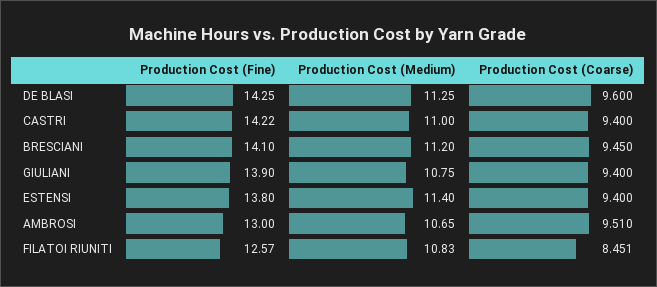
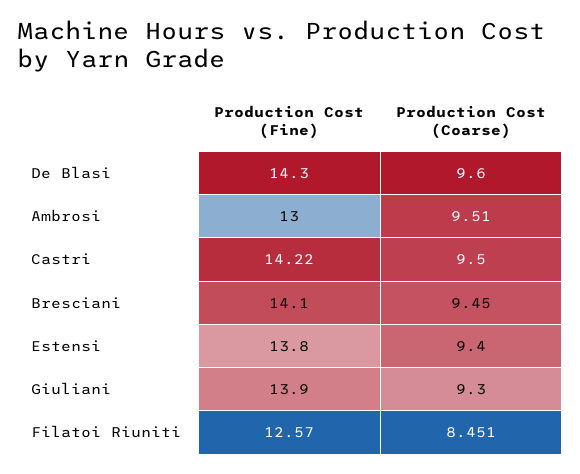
  {
    "Production Cost (Fine)": {
-     "DE BLASI": 14.25,
+     "DE BLASI": 14.3,
      "CASTRI": 14.22,
      "BRESCIANI": 14.1,
      "GIULIANI": 13.9,
      "ESTENSI": 13.8,
      "AMBROSI": 13,
      "FILATOI RIUNITI": 12.57
    },
-   "Production Cost (Medium)": {
-     "DE BLASI": 11.25,
-     "CASTRI": 11,
-     "BRESCIANI": 11.2,
-     "GIULIANI": 10.75,
-     "ESTENSI": 11.4,
-     "AMBROSI": 10.65,
-     "FILATOI RIUNITI": 10.83
-   },
    "Production Cost (Coarse)": {
      "DE BLASI": 9.6,
-     "CASTRI": 9.4,
+     "CASTRI": 9.5,
      "BRESCIANI": 9.45,
-     "GIULIANI": 9.4,
+     "GIULIANI": 9.3,
      "ESTENSI": 9.4,
      "AMBROSI": 9.51,
      "FILATOI RIUNITI": 8.451
    }
  }

